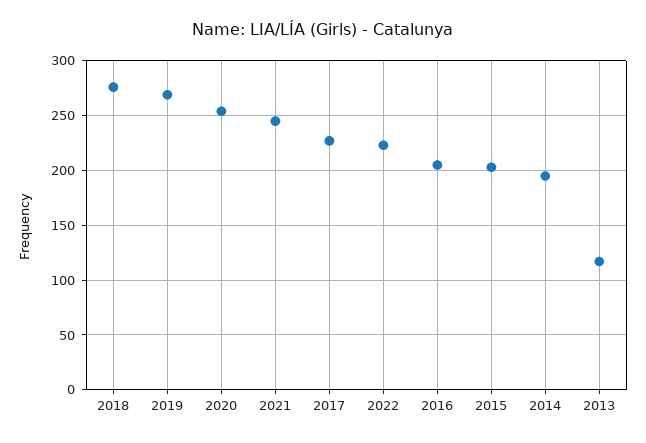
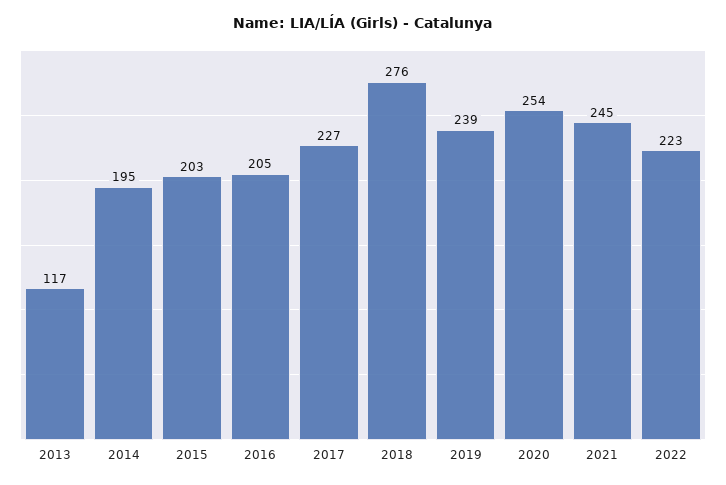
  {
    "2018": 276,
-   "2019": 270,
+   "2019": 239,
    "2020": 254,
    "2021": 245,
    "2017": 227,
    "2022": 223,
    "2016": 205,
    "2015": 203,
    "2014": 195,
    "2013": 117
  }

